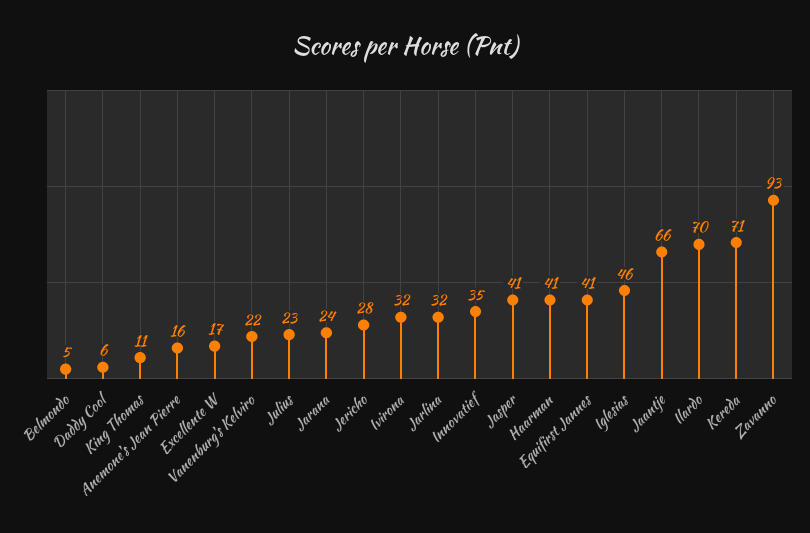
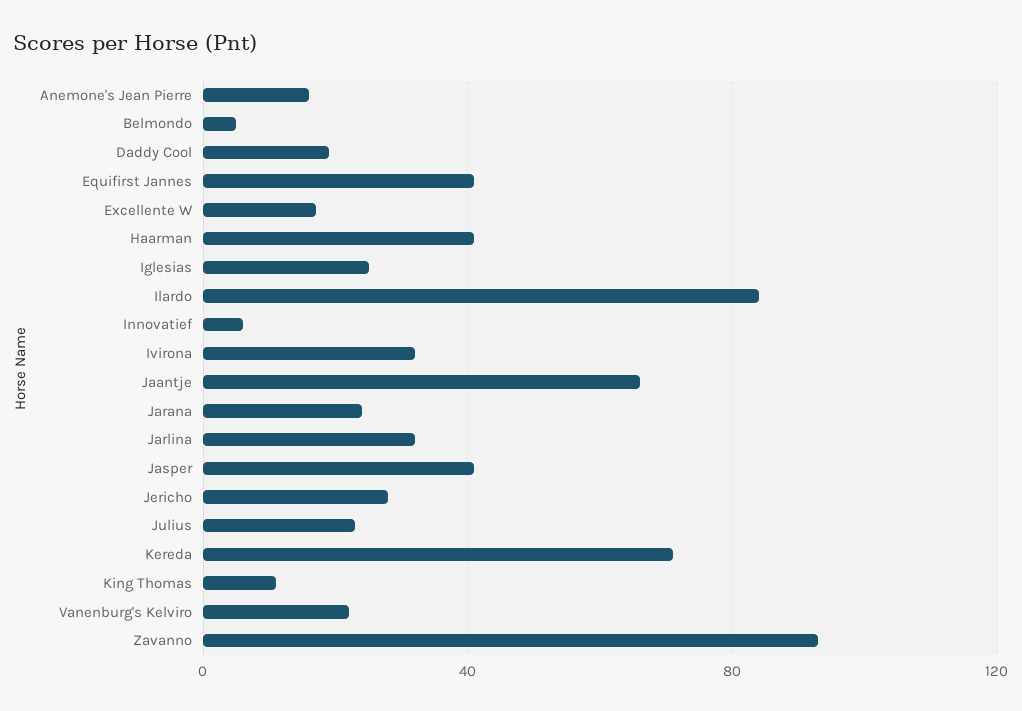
  {
    "Belmondo": 5,
-   "Daddy Cool": 6,
+   "Daddy Cool": 20,
    "King Thomas": 11,
    "Anemone's Jean Pierre": 16,
    "Excellente W": 17,
    "Vanenburg's Kelviro": 22,
    "Julius": 23,
    "Jarana": 24,
    "Jericho": 28,
    "Ivirona": 32,
    "Jarlina": 32,
-   "Innovatief": 35,
+   "Innovatief": 5,
    "Jasper": 41,
    "Haarman": 41,
    "Equifirst Jannes": 41,
-   "Iglesias": 46,
+   "Iglesias": 25,
    "Jaantje": 66,
-   "Ilardo": 70,
+   "Ilardo": 85,
    "Kereda": 71,
    "Zavanno": 93
  }

